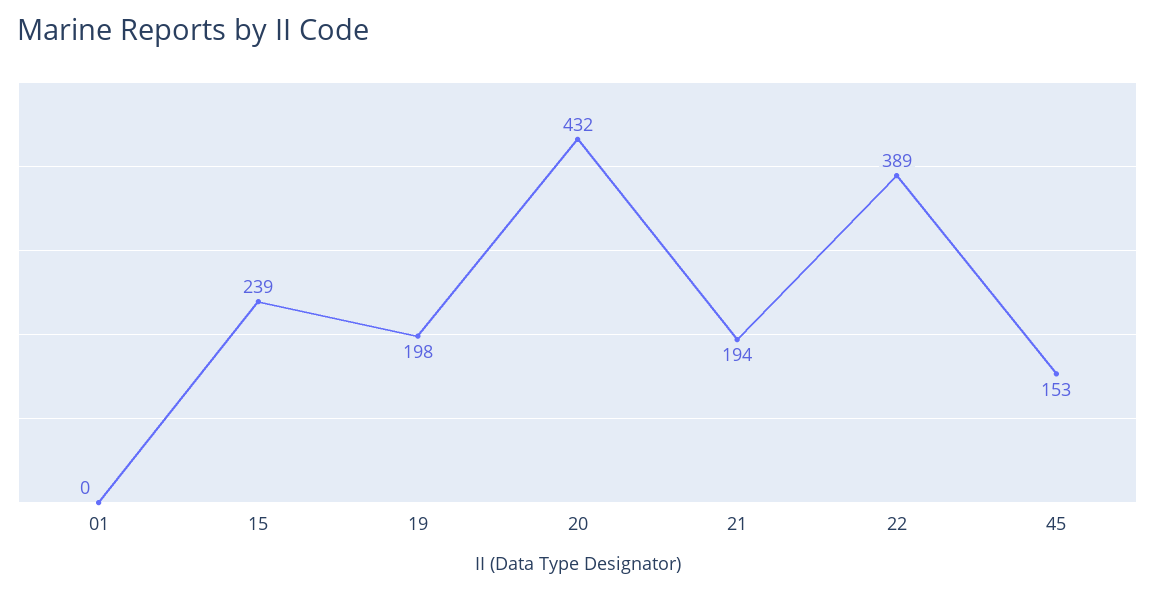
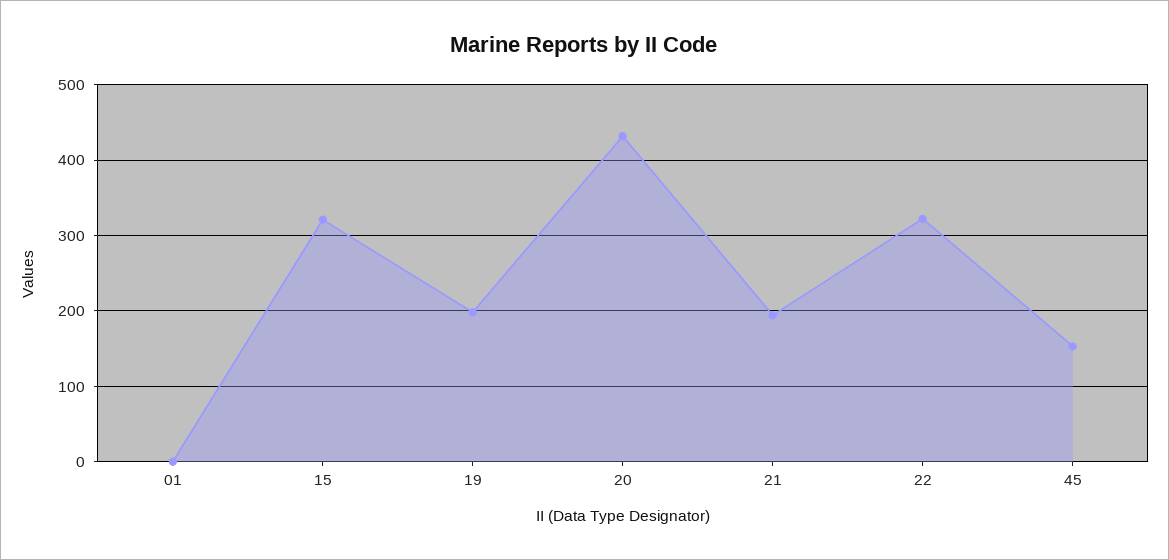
  {
    "01": 0,
-   "15": 239,
+   "15": 320,
    "19": 198,
    "20": 432,
    "21": 194,
-   "22": 389,
+   "22": 320,
    "45": 153
  }

